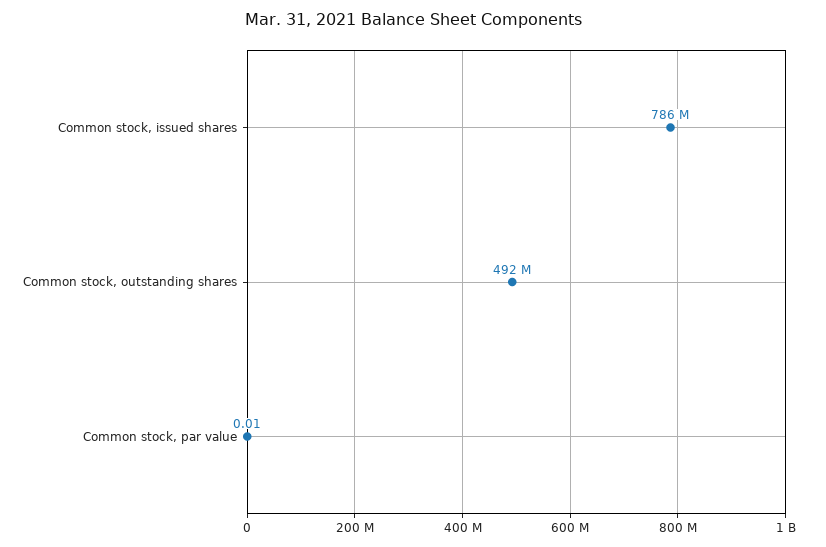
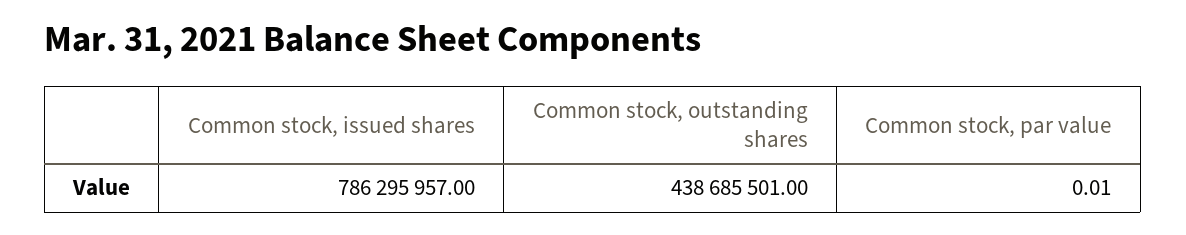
  {
    "Common stock, issued shares": 786295957,
-   "Common stock, outstanding shares": 492000000,
+   "Common stock, outstanding shares": 438685501,
    "Common stock, par value": 0.01
  }

